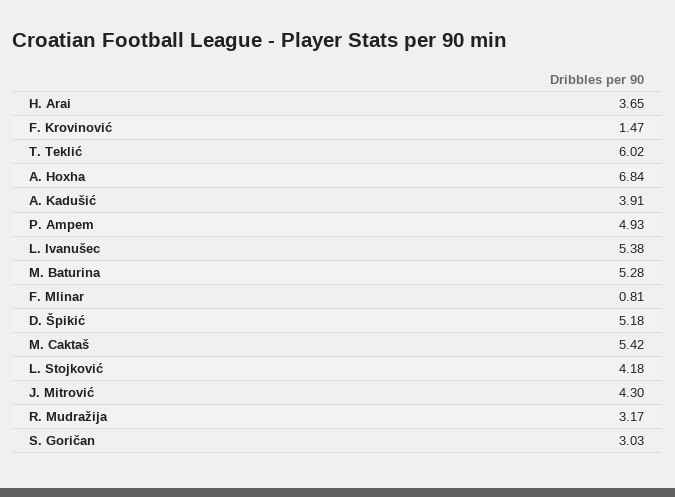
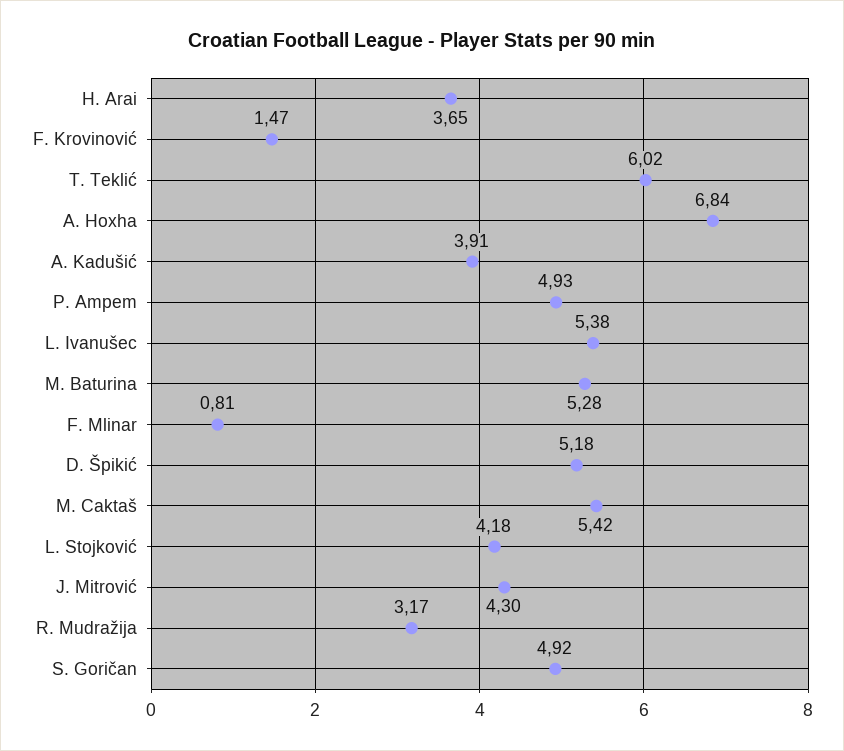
  {
    "H. Arai": 3.65,
    "F. Krovinović": 1.47,
    "T. Teklić": 6.02,
    "A. Hoxha": 6.84,
    "A. Kadušić": 3.91,
    "P. Ampem": 4.93,
    "L. Ivanušec": 5.38,
    "M. Baturina": 5.28,
    "F. Mlinar": 0.81,
    "D. Špikić": 5.18,
    "M. Caktaš": 5.42,
    "L. Stojković": 4.18,
    "J. Mitrović": 4.3,
    "R. Mudražija": 3.17,
-   "S. Goričan": 3.03
+   "S. Goričan": 4.92
  }

